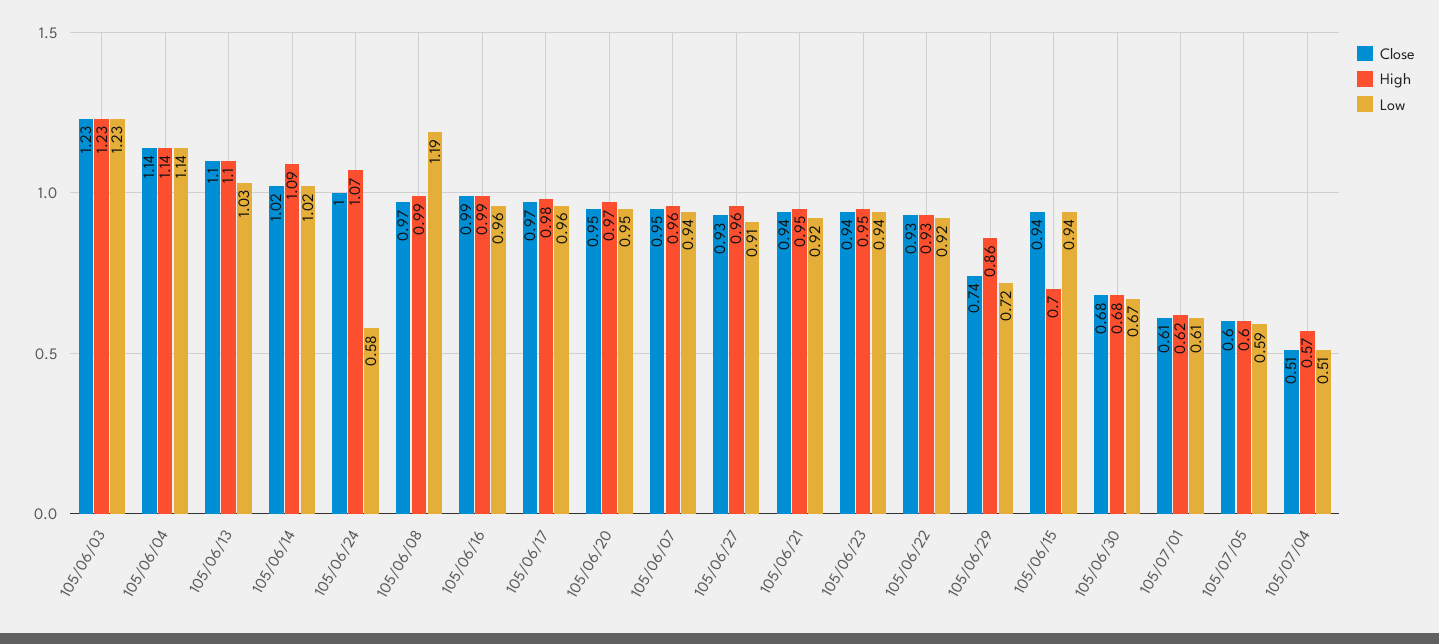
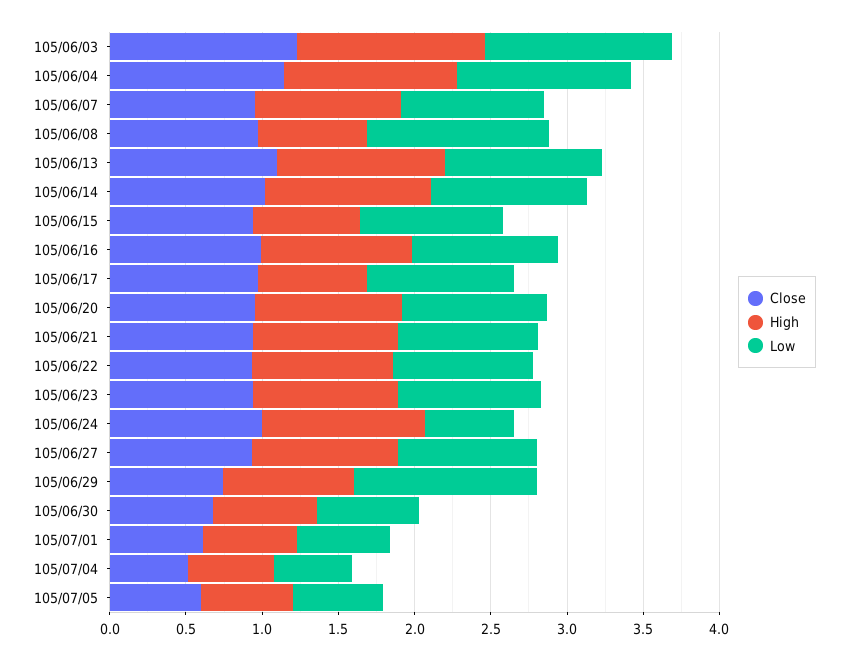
  {
    "Close": {
      "105/06/03": 1.23,
      "105/06/04": 1.14,
      "105/06/13": 1.1,
      "105/06/14": 1.02,
      "105/06/24": 1,
      "105/06/08": 0.97,
      "105/06/16": 0.99,
      "105/06/17": 0.97,
      "105/06/20": 0.95,
      "105/06/07": 0.95,
      "105/06/27": 0.93,
      "105/06/21": 0.94,
      "105/06/23": 0.94,
      "105/06/22": 0.93,
      "105/06/29": 0.74,
      "105/06/15": 0.94,
      "105/06/30": 0.68,
      "105/07/01": 0.61,
      "105/07/05": 0.6,
      "105/07/04": 0.51
    },
    "High": {
      "105/06/03": 1.23,
      "105/06/04": 1.14,
      "105/06/13": 1.1,
      "105/06/14": 1.09,
      "105/06/24": 1.07,
-     "105/06/08": 0.99,
+     "105/06/08": 0.7,
      "105/06/16": 0.99,
-     "105/06/17": 0.98,
+     "105/06/17": 0.7,
      "105/06/20": 0.97,
      "105/06/07": 0.96,
      "105/06/27": 0.96,
      "105/06/21": 0.95,
      "105/06/23": 0.95,
      "105/06/22": 0.93,
      "105/06/29": 0.86,
      "105/06/15": 0.7,
      "105/06/30": 0.68,
      "105/07/01": 0.62,
      "105/07/05": 0.6,
      "105/07/04": 0.57
    },
    "Low": {
      "105/06/03": 1.23,
      "105/06/04": 1.14,
      "105/06/13": 1.03,
      "105/06/14": 1.02,
      "105/06/24": 0.58,
      "105/06/08": 1.19,
      "105/06/16": 0.96,
      "105/06/17": 0.96,
      "105/06/20": 0.95,
      "105/06/07": 0.94,
      "105/06/27": 0.91,
      "105/06/21": 0.92,
      "105/06/23": 0.94,
      "105/06/22": 0.92,
-     "105/06/29": 0.72,
+     "105/06/29": 1.2,
      "105/06/15": 0.94,
      "105/06/30": 0.67,
      "105/07/01": 0.61,
      "105/07/05": 0.59,
      "105/07/04": 0.51
    }
  }

